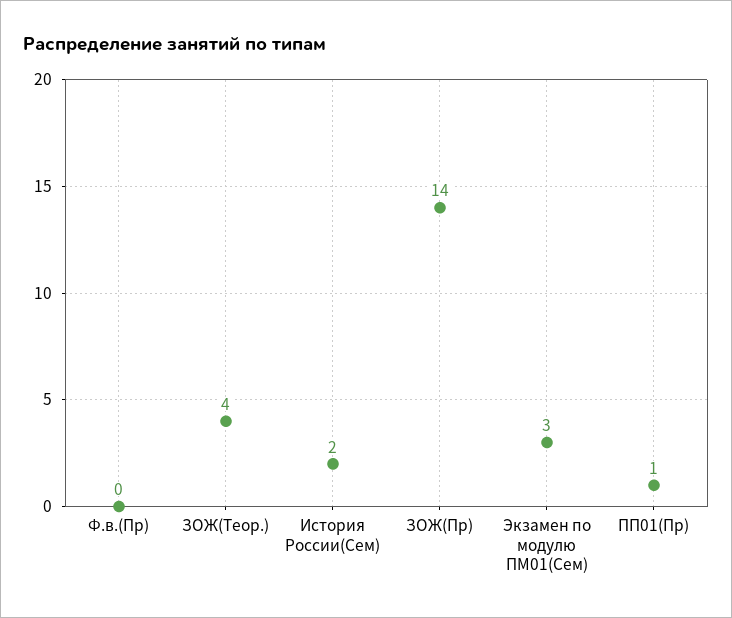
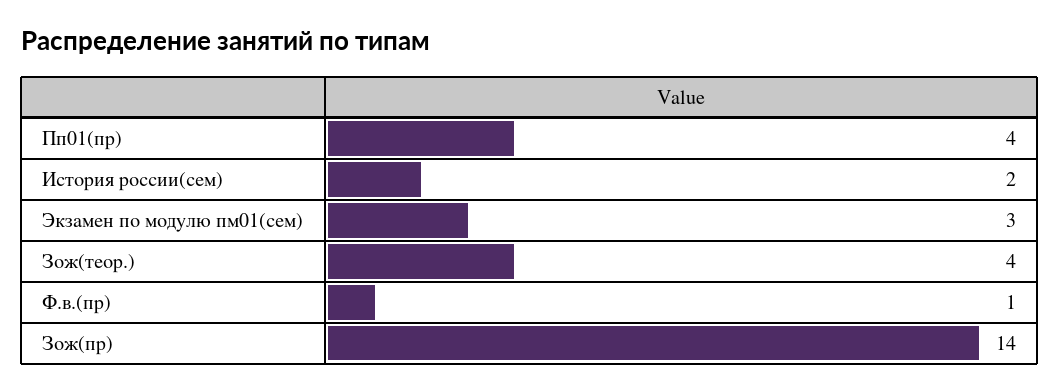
  {
-   "Ф.в.(Пр)": 0,
+   "Ф.в.(Пр)": 1,
    "ЗОЖ(Теор.)": 4,
    "История России(Сем)": 2,
    "ЗОЖ(Пр)": 14,
    "Экзамен по модулю ПМ01(Сем)": 3,
-   "ПП01(Пр)": 1
+   "ПП01(Пр)": 4
  }

